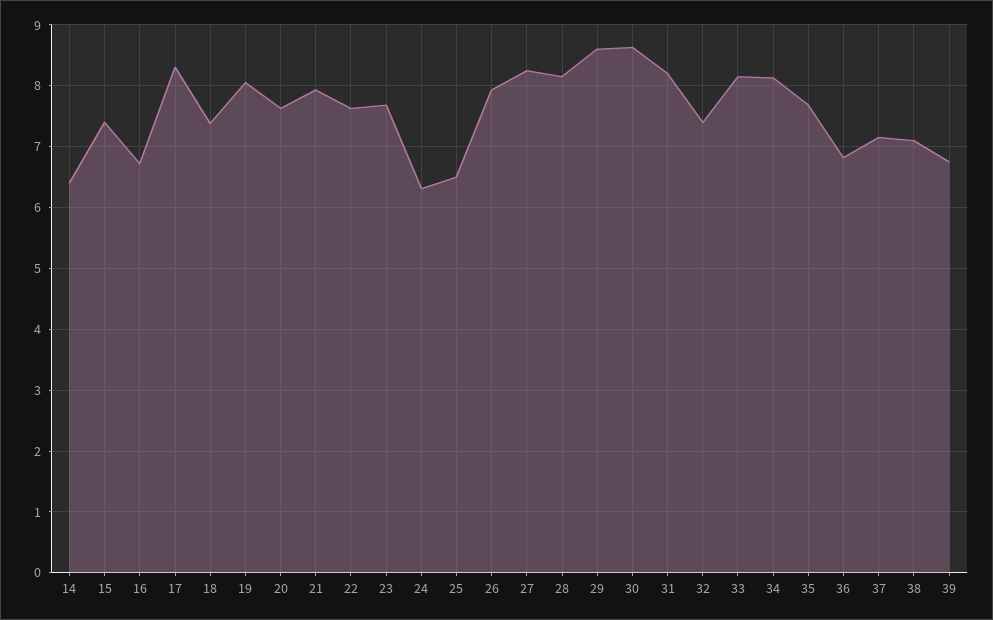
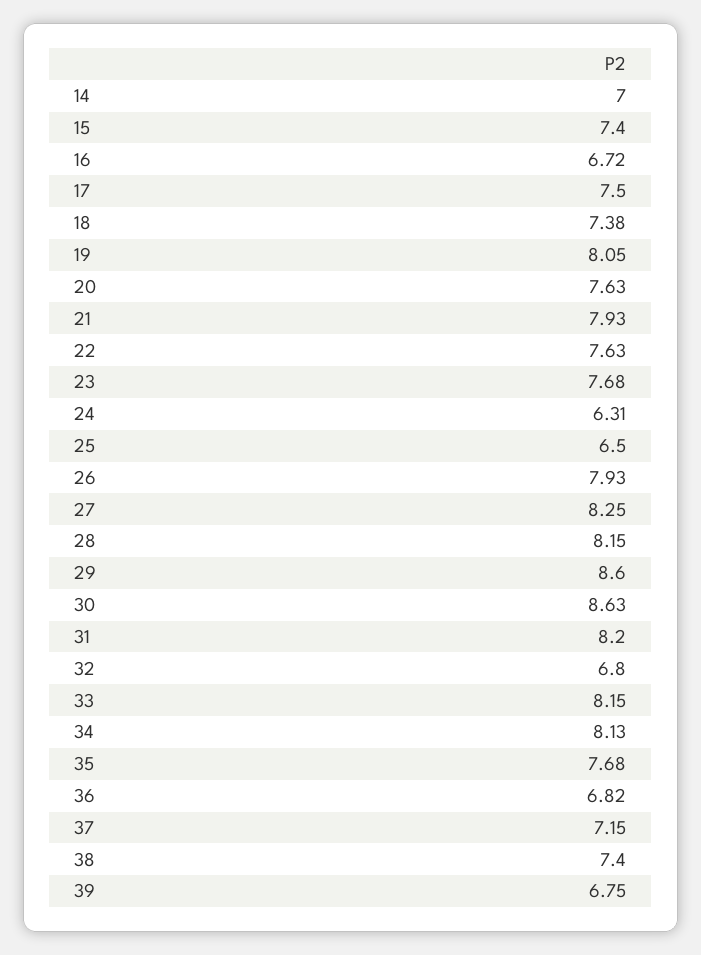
  {
-   "14": 6.4,
+   "14": 7,
    "15": 7.4,
    "16": 6.72,
-   "17": 8.3,
+   "17": 7.5,
    "18": 7.38,
    "19": 8.05,
    "20": 7.63,
    "21": 7.93,
    "22": 7.63,
    "23": 7.68,
    "24": 6.31,
    "25": 6.5,
    "26": 7.93,
    "27": 8.25,
    "28": 8.15,
    "29": 8.6,
    "30": 8.63,
    "31": 8.2,
-   "32": 7.4,
+   "32": 6.8,
    "33": 8.15,
    "34": 8.13,
    "35": 7.68,
    "36": 6.82,
    "37": 7.15,
-   "38": 7.1,
+   "38": 7.4,
    "39": 6.75
  }

